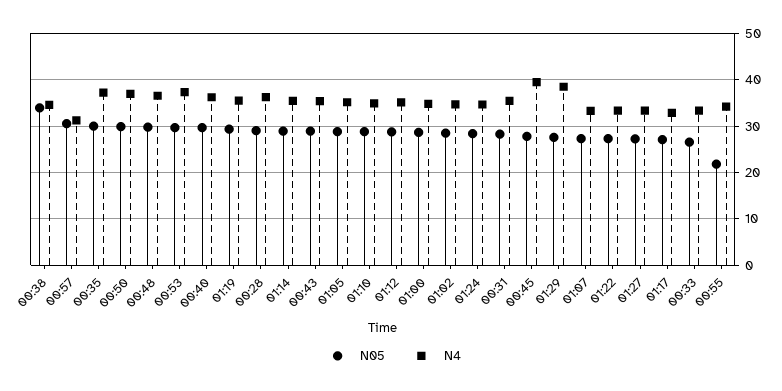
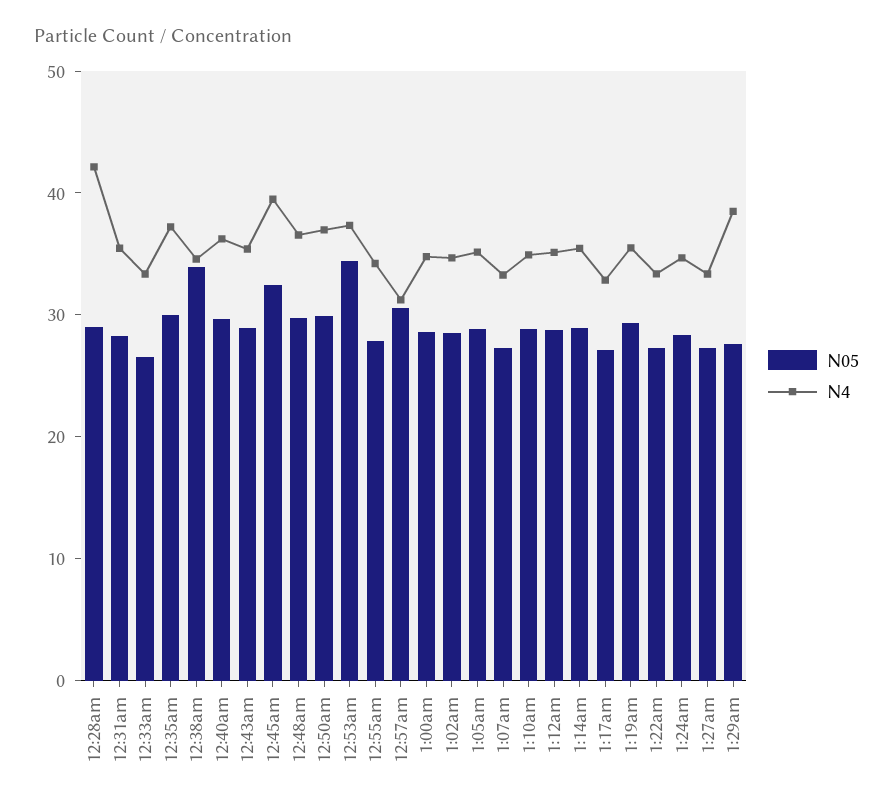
  {
    "N05": {
      "00:38": 34,
      "00:57": 30,
      "00:35": 30,
      "00:50": 30,
      "00:48": 30,
-     "00:53": 30,
+     "00:53": 34,
      "00:40": 30,
      "01:19": 30,
      "00:28": 30,
      "01:14": 28,
      "00:43": 28,
      "01:05": 28,
      "01:10": 28,
      "01:12": 28,
      "01:00": 28,
      "01:02": 28,
      "01:24": 28,
      "00:31": 28,
-     "00:45": 28,
+     "00:45": 32,
      "01:29": 28,
      "01:07": 28,
      "01:22": 28,
      "01:27": 28,
      "01:17": 28,
      "00:33": 26,
-     "00:55": 22
+     "00:55": 28
    },
    "N4": {
      "00:38": 34,
      "00:57": 32,
      "00:35": 38,
      "00:50": 36,
      "00:48": 36,
      "00:53": 38,
      "00:40": 36,
      "01:19": 36,
-     "00:28": 36,
+     "00:28": 42,
      "01:14": 36,
      "00:43": 36,
      "01:05": 36,
      "01:10": 34,
      "01:12": 36,
      "01:00": 34,
      "01:02": 34,
      "01:24": 34,
      "00:31": 36,
      "00:45": 40,
      "01:29": 38,
      "01:07": 34,
      "01:22": 34,
      "01:27": 34,
      "01:17": 32,
      "00:33": 34,
      "00:55": 34
    }
  }

